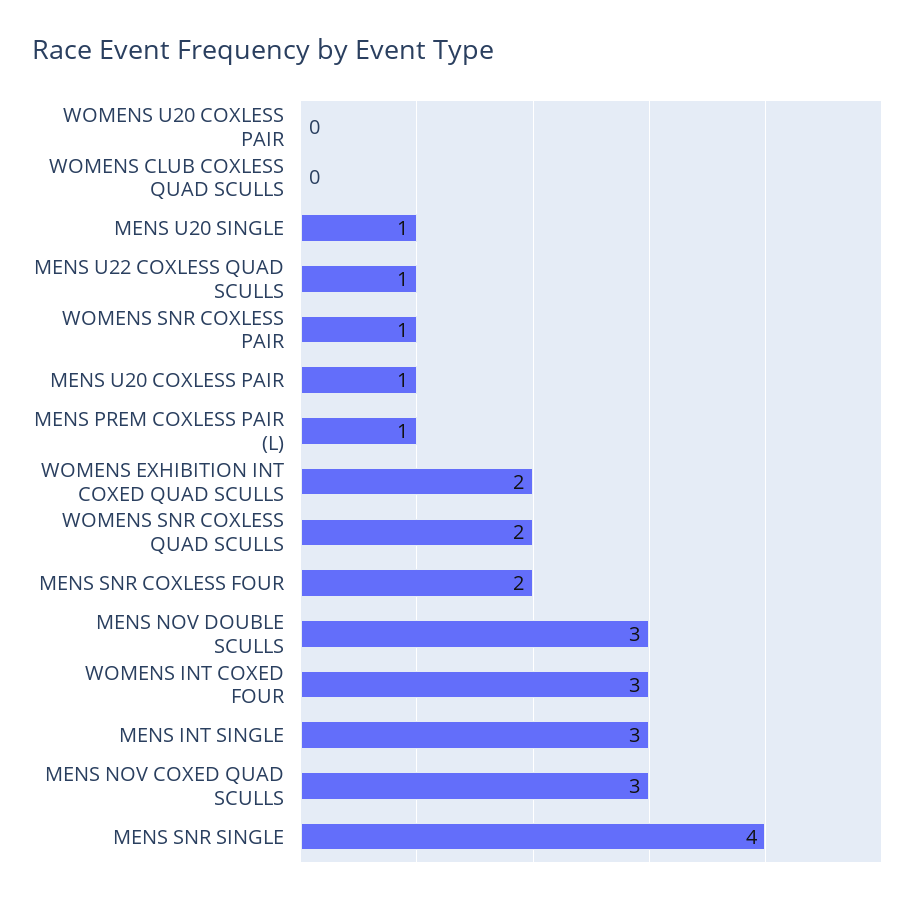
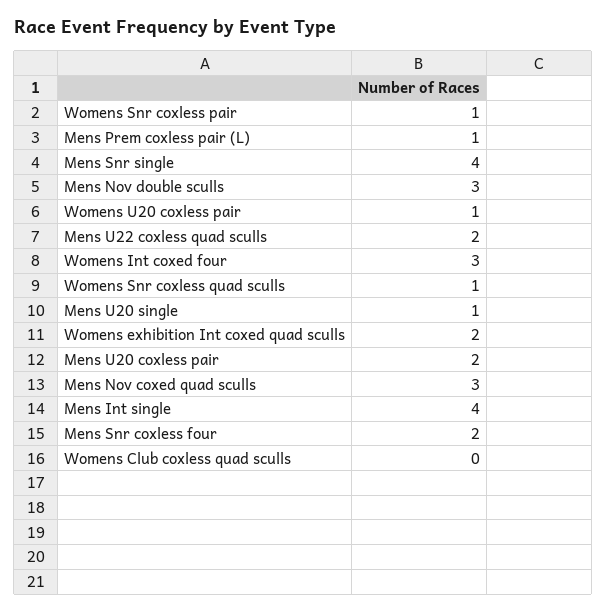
  {
-   "WOMENS U20 COXLESS PAIR": 0,
+   "WOMENS U20 COXLESS PAIR": 1,
    "WOMENS CLUB COXLESS QUAD SCULLS": 0,
    "MENS U20 SINGLE": 1,
-   "MENS U22 COXLESS QUAD SCULLS": 1,
+   "MENS U22 COXLESS QUAD SCULLS": 2,
    "WOMENS SNR COXLESS PAIR": 1,
-   "MENS U20 COXLESS PAIR": 1,
+   "MENS U20 COXLESS PAIR": 2,
    "MENS PREM COXLESS PAIR (L)": 1,
    "WOMENS EXHIBITION INT COXED QUAD SCULLS": 2,
-   "WOMENS SNR COXLESS QUAD SCULLS": 2,
+   "WOMENS SNR COXLESS QUAD SCULLS": 1,
    "MENS SNR COXLESS FOUR": 2,
    "MENS NOV DOUBLE SCULLS": 3,
    "WOMENS INT COXED FOUR": 3,
-   "MENS INT SINGLE": 3,
+   "MENS INT SINGLE": 4,
    "MENS NOV COXED QUAD SCULLS": 3,
    "MENS SNR SINGLE": 4
  }

